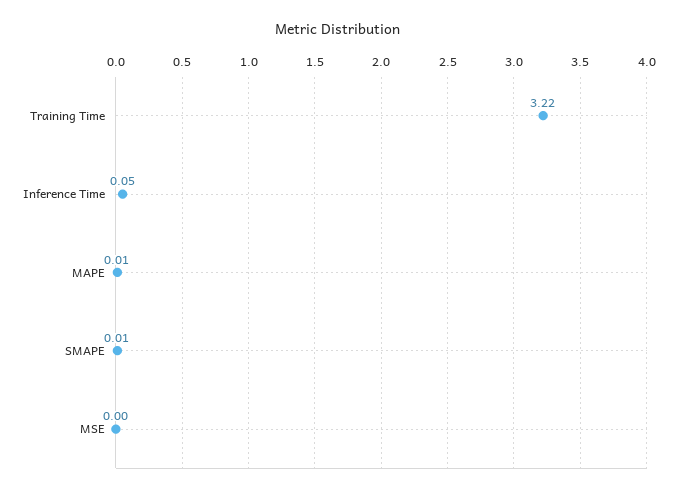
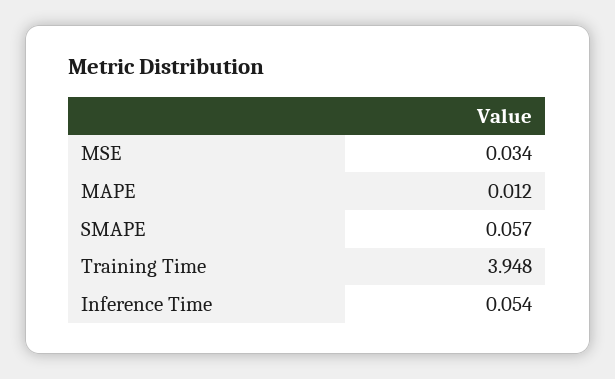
  {
-   "Training Time": 3.22,
+   "Training Time": 3.948,
    "Inference Time": 0.054,
    "MAPE": 0.012,
-   "SMAPE": 0.01,
+   "SMAPE": 0.057,
-   "MSE": 0
+   "MSE": 0.034
  }

